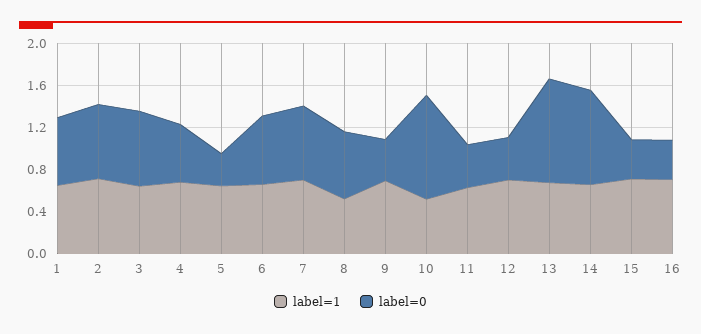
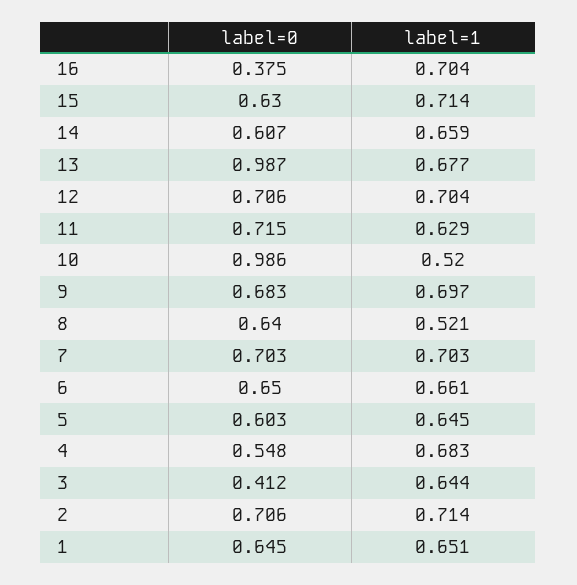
  {
    "label=1": {
      "1": 0.651,
      "2": 0.714,
      "3": 0.644,
      "4": 0.683,
      "5": 0.645,
      "6": 0.661,
      "7": 0.703,
      "8": 0.521,
      "9": 0.697,
      "10": 0.52,
      "11": 0.629,
      "12": 0.704,
      "13": 0.677,
      "14": 0.659,
      "15": 0.714,
      "16": 0.704
    },
    "label=0": {
      "1": 0.645,
      "2": 0.706,
-     "3": 0.7,
+     "3": 0.412,
      "4": 0.548,
-     "5": 0.3,
+     "5": 0.603,
      "6": 0.65,
      "7": 0.703,
      "8": 0.64,
-     "9": 0.4,
+     "9": 0.683,
      "10": 0.986,
-     "11": 0.4,
+     "11": 0.715,
-     "12": 0.4,
+     "12": 0.706,
      "13": 0.987,
-     "14": 0.9,
+     "14": 0.607,
-     "15": 0.4,
+     "15": 0.63,
      "16": 0.375
    }
  }

